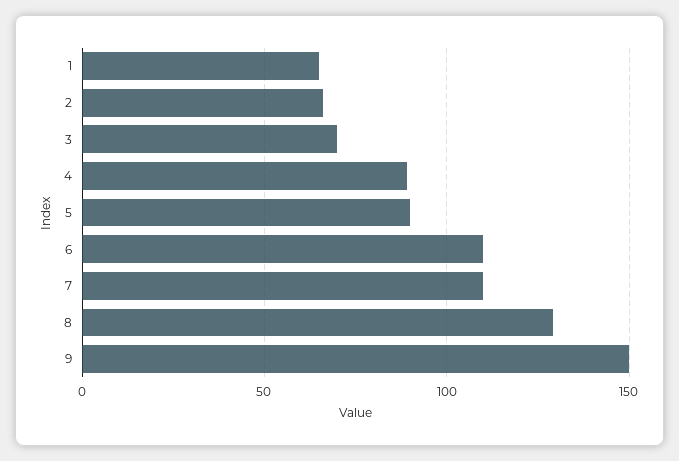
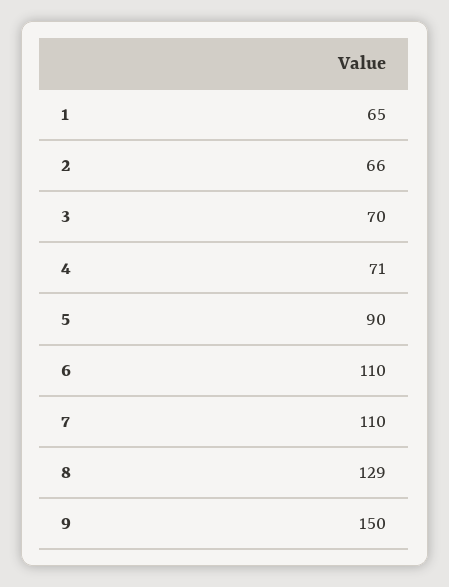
  {
    "1": 65,
    "2": 66,
    "3": 70,
-   "4": 90,
+   "4": 71,
    "5": 90,
    "6": 110,
    "7": 110,
    "8": 129,
    "9": 150
  }

